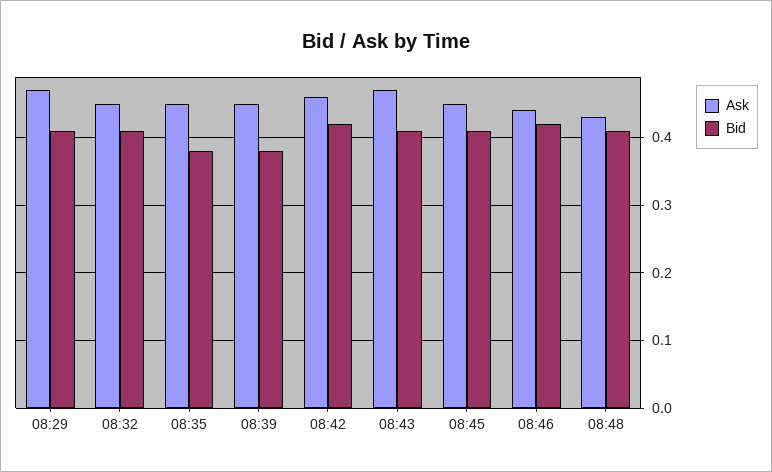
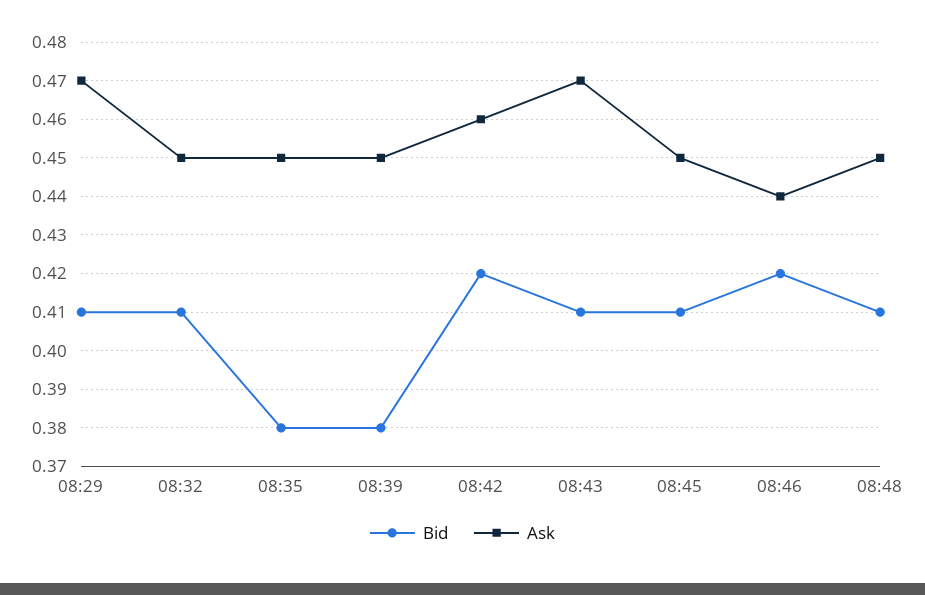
  {
    "Ask": {
      "08:29": 0.47,
      "08:32": 0.45,
      "08:35": 0.45,
      "08:39": 0.45,
      "08:42": 0.46,
      "08:43": 0.47,
      "08:45": 0.45,
      "08:46": 0.44,
-     "08:48": 0.43
+     "08:48": 0.45
    },
    "Bid": {
      "08:29": 0.41,
      "08:32": 0.41,
      "08:35": 0.38,
      "08:39": 0.38,
      "08:42": 0.42,
      "08:43": 0.41,
      "08:45": 0.41,
      "08:46": 0.42,
      "08:48": 0.41
    }
  }

